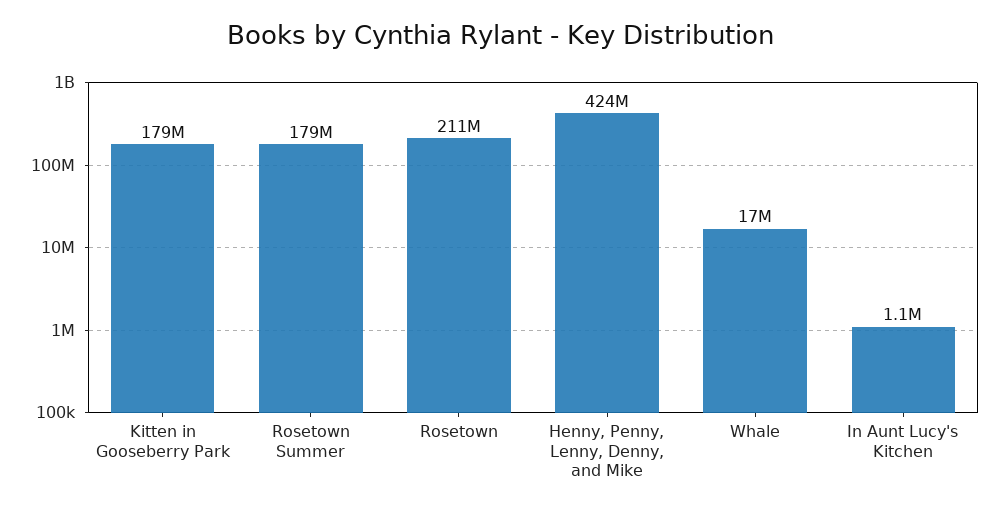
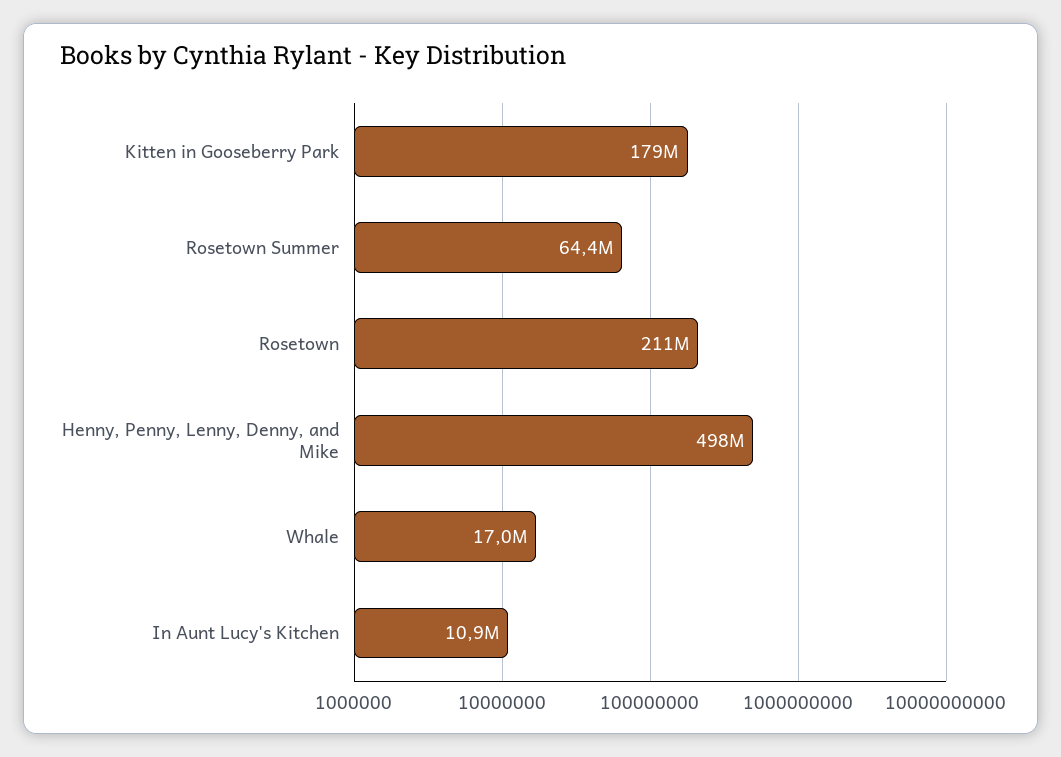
  {
    "Kitten in Gooseberry Park": 179000000,
-   "Rosetown Summer": 179000000,
+   "Rosetown Summer": 64400000,
    "Rosetown": 211000000,
-   "Henny, Penny, Lenny, Denny, and Mike": 424000000,
+   "Henny, Penny, Lenny, Denny, and Mike": 498000000,
    "Whale": 17000000,
-   "In Aunt Lucy's Kitchen": 1100000
+   "In Aunt Lucy's Kitchen": 10900000
  }

